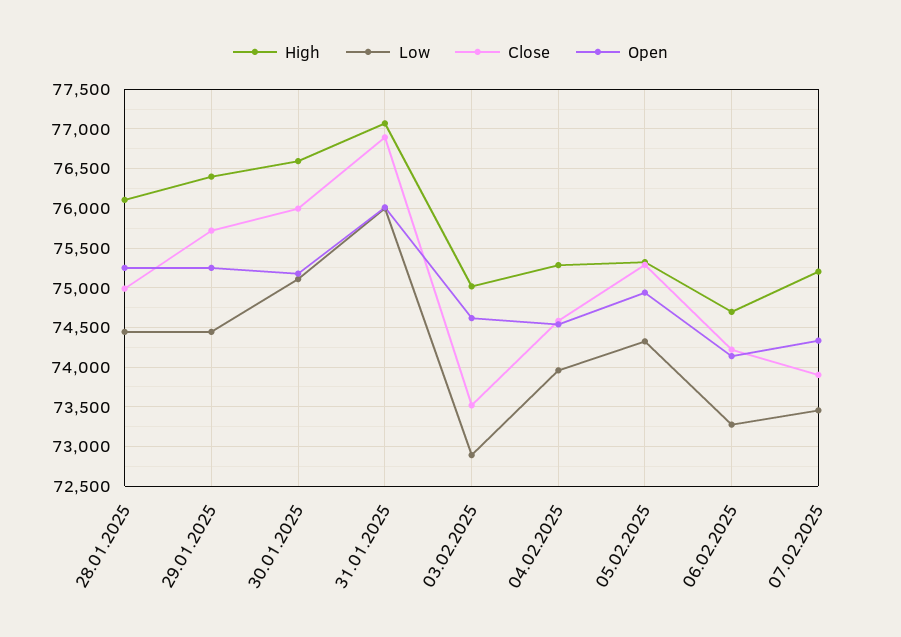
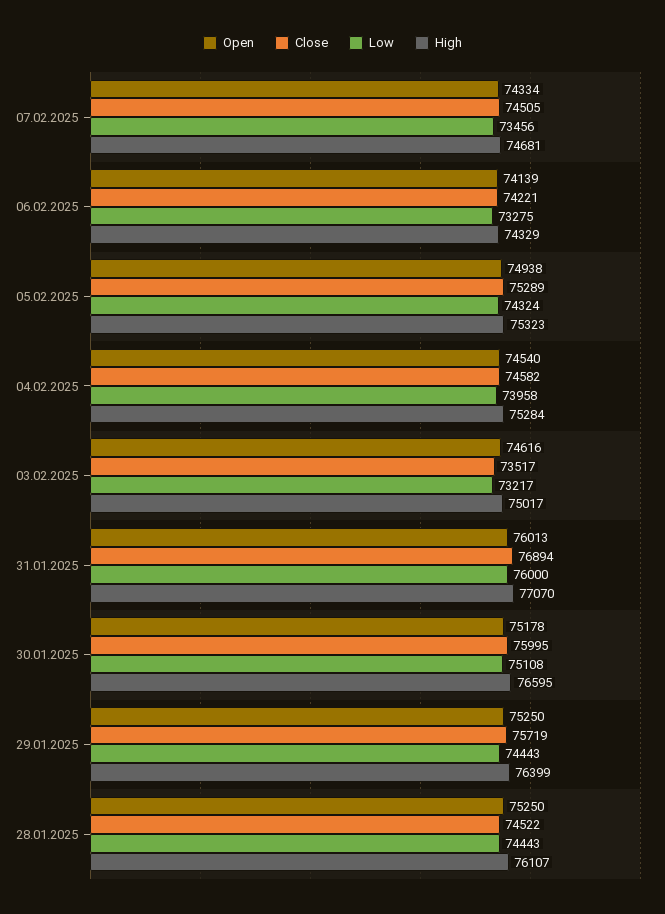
  {
    "High": {
      "28.01.2025": 76107,
      "29.01.2025": 76399,
      "30.01.2025": 76595,
      "31.01.2025": 77070,
      "03.02.2025": 75017,
      "04.02.2025": 75284,
      "05.02.2025": 75323,
-     "06.02.2025": 74700,
+     "06.02.2025": 74329,
-     "07.02.2025": 75200
+     "07.02.2025": 74681
    },
    "Low": {
      "28.01.2025": 74443,
      "29.01.2025": 74443,
      "30.01.2025": 75108,
      "31.01.2025": 76000,
-     "03.02.2025": 72900,
+     "03.02.2025": 73217,
      "04.02.2025": 73958,
      "05.02.2025": 74324,
      "06.02.2025": 73275,
      "07.02.2025": 73456
    },
    "Close": {
-     "28.01.2025": 75000,
+     "28.01.2025": 74522,
      "29.01.2025": 75719,
      "30.01.2025": 75995,
      "31.01.2025": 76894,
      "03.02.2025": 73517,
      "04.02.2025": 74582,
      "05.02.2025": 75289,
      "06.02.2025": 74221,
-     "07.02.2025": 73900
+     "07.02.2025": 74505
    },
    "Open": {
      "28.01.2025": 75250,
      "29.01.2025": 75250,
      "30.01.2025": 75178,
      "31.01.2025": 76013,
      "03.02.2025": 74616,
      "04.02.2025": 74540,
      "05.02.2025": 74938,
      "06.02.2025": 74139,
      "07.02.2025": 74334
    }
  }

